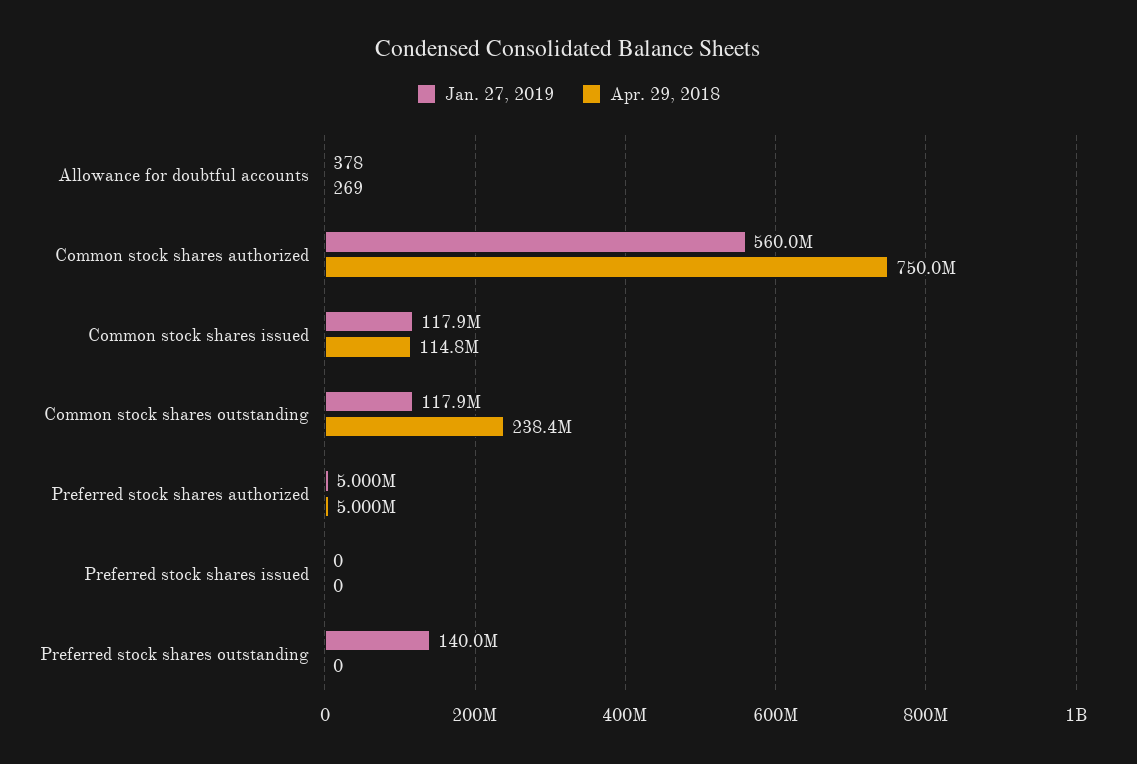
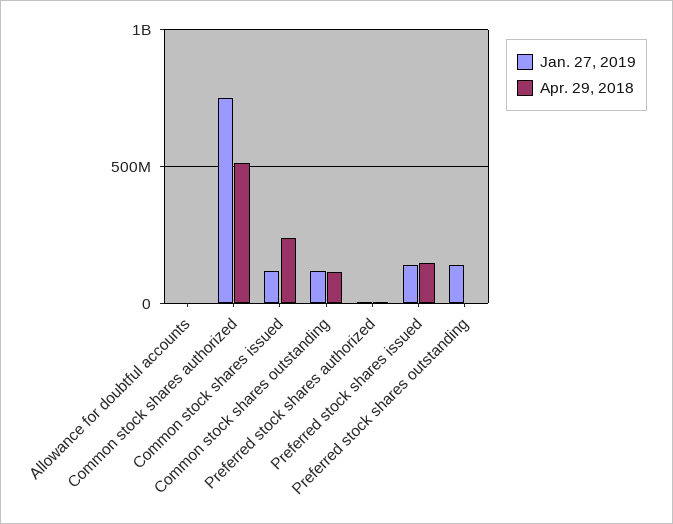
  {
    "Jan. 27, 2019": {
      "Allowance for doubtful accounts": 378,
-     "Common stock shares authorized": 560000000,
+     "Common stock shares authorized": 750000000,
      "Common stock shares issued": 117900000,
      "Common stock shares outstanding": 117900000,
      "Preferred stock shares authorized": 5000000,
-     "Preferred stock shares issued": 0,
+     "Preferred stock shares issued": 150000000,
      "Preferred stock shares outstanding": 140000000
    },
    "Apr. 29, 2018": {
      "Allowance for doubtful accounts": 269,
-     "Common stock shares authorized": 750000000,
+     "Common stock shares authorized": 500000000,
-     "Common stock shares issued": 114800000,
+     "Common stock shares issued": 250000000,
-     "Common stock shares outstanding": 238400000,
+     "Common stock shares outstanding": 100000000,
      "Preferred stock shares authorized": 5000000,
-     "Preferred stock shares issued": 0,
+     "Preferred stock shares issued": 150000000,
      "Preferred stock shares outstanding": 0
    }
  }

